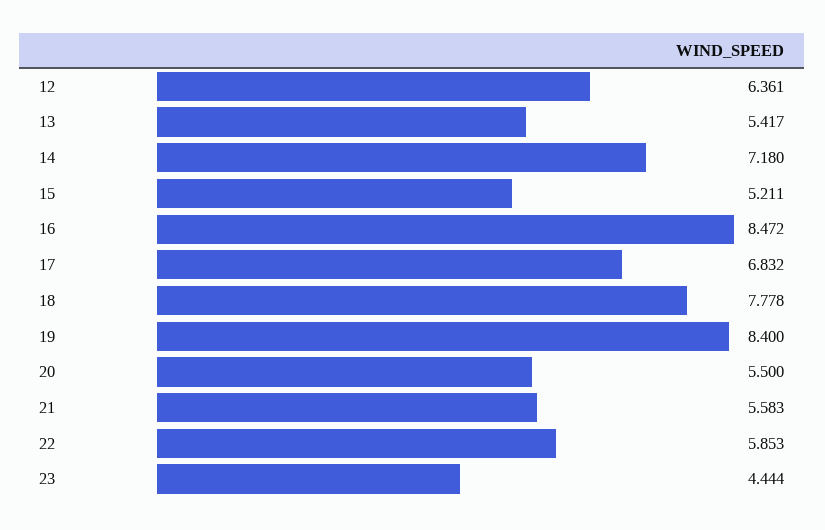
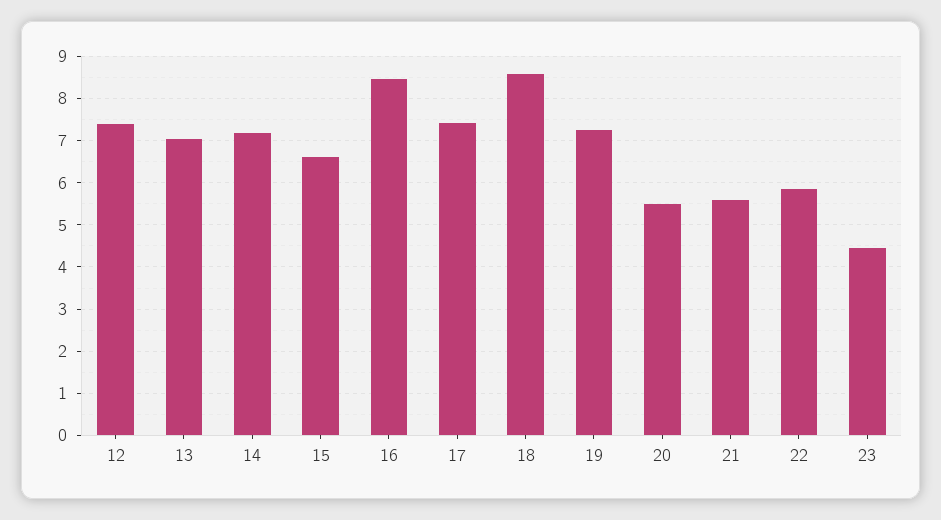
  {
-   "12": 6.361,
+   "12": 7.4,
-   "13": 5.417,
+   "13": 7,
    "14": 7.18,
-   "15": 5.211,
+   "15": 6.6,
    "16": 8.472,
-   "17": 6.832,
+   "17": 7.4,
-   "18": 7.778,
+   "18": 8.6,
-   "19": 8.4,
+   "19": 7.2,
    "20": 5.5,
    "21": 5.583,
    "22": 5.853,
    "23": 4.444
  }

